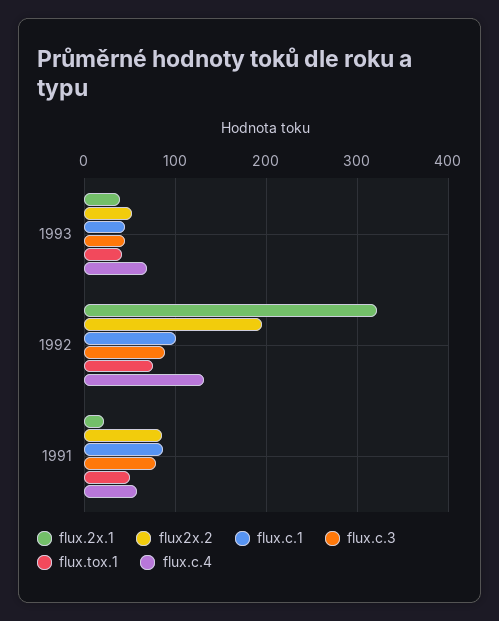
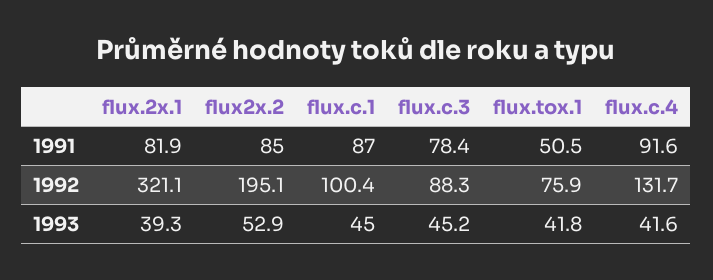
  {
    "flux.2x.1": {
      "1993": 39.3,
      "1992": 321.1,
-     "1991": 20
+     "1991": 81.9
    },
    "flux2x.2": {
      "1993": 52.9,
      "1992": 195.1,
      "1991": 85
    },
    "flux.c.1": {
      "1993": 45,
      "1992": 100.4,
      "1991": 87
    },
    "flux.c.3": {
      "1993": 45.2,
      "1992": 88.3,
      "1991": 78.4
    },
    "flux.tox.1": {
      "1993": 41.8,
      "1992": 75.9,
      "1991": 50.5
    },
    "flux.c.4": {
-     "1993": 70,
+     "1993": 41.6,
      "1992": 131.7,
-     "1991": 60
+     "1991": 91.6
    }
  }

